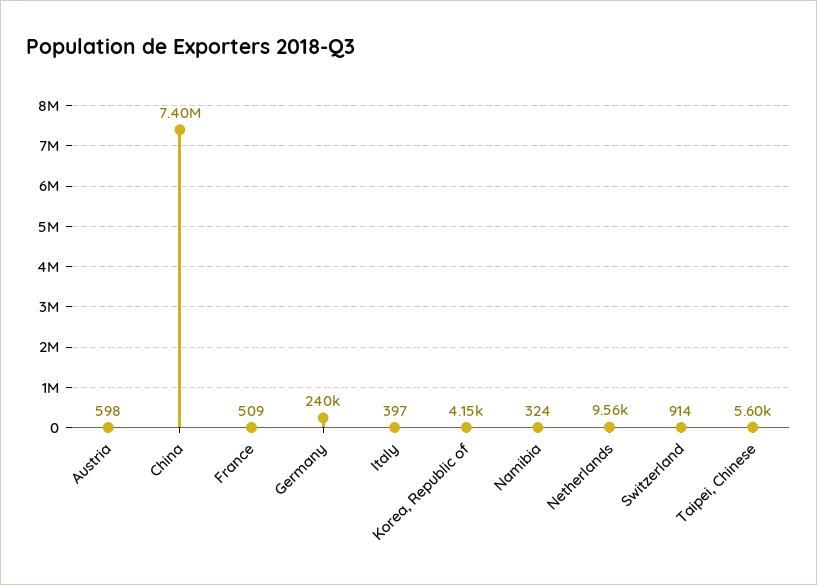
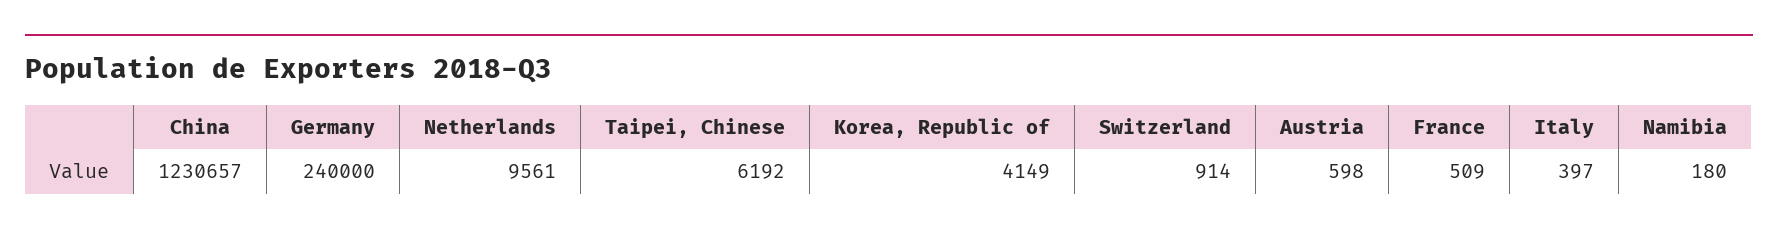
  {
    "Austria": 598,
-   "China": 7400000,
+   "China": 1230657,
    "France": 509,
    "Germany": 240000,
    "Italy": 397,
    "Korea, Republic of": 4149,
-   "Namibia": 324,
+   "Namibia": 180,
    "Netherlands": 9561,
    "Switzerland": 914,
-   "Taipei, Chinese": 5600
+   "Taipei, Chinese": 6192
  }

